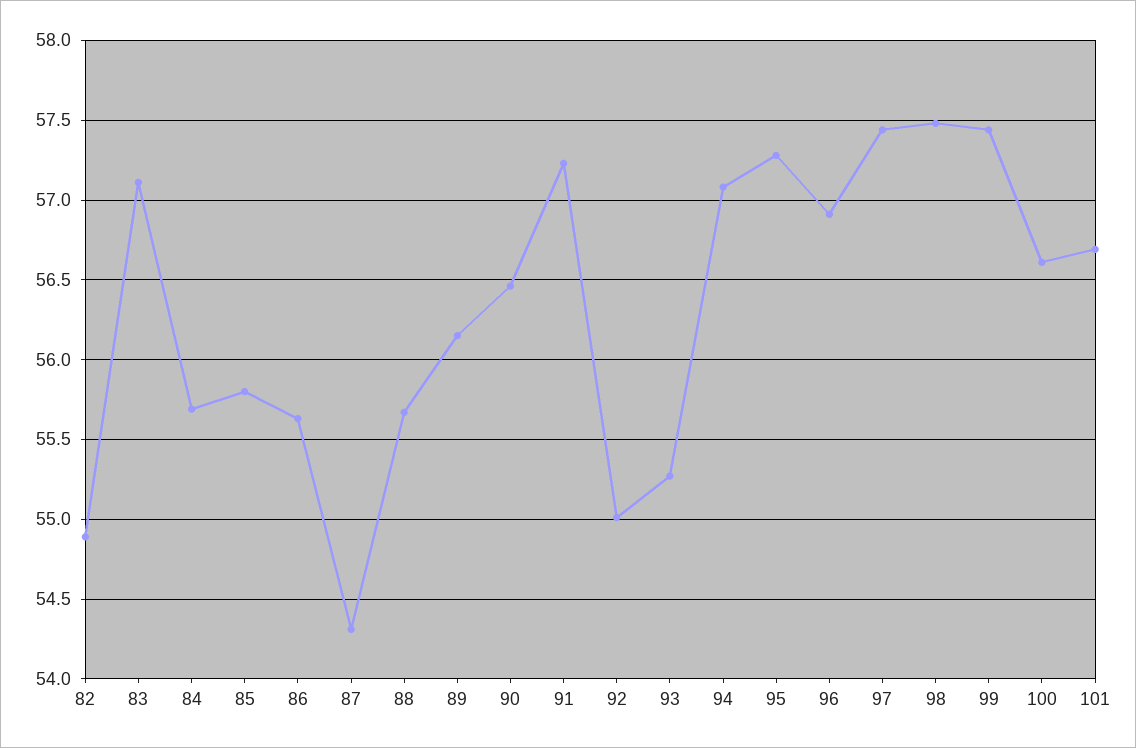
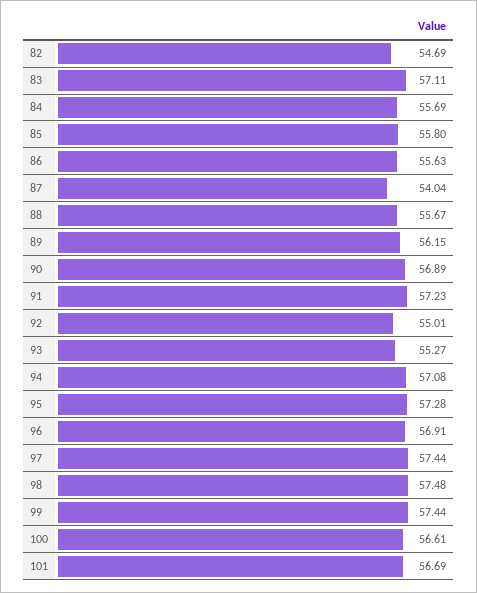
  {
-   "82": 54.9,
+   "82": 54.69,
    "83": 57.11,
    "84": 55.69,
    "85": 55.8,
    "86": 55.63,
-   "87": 54.3,
+   "87": 54.04,
    "88": 55.67,
    "89": 56.15,
-   "90": 56.45,
+   "90": 56.89,
    "91": 57.23,
    "92": 55.01,
    "93": 55.27,
    "94": 57.08,
    "95": 57.28,
    "96": 56.91,
    "97": 57.44,
    "98": 57.48,
    "99": 57.44,
    "100": 56.61,
    "101": 56.69
  }

